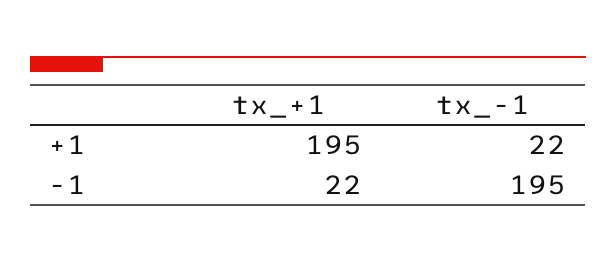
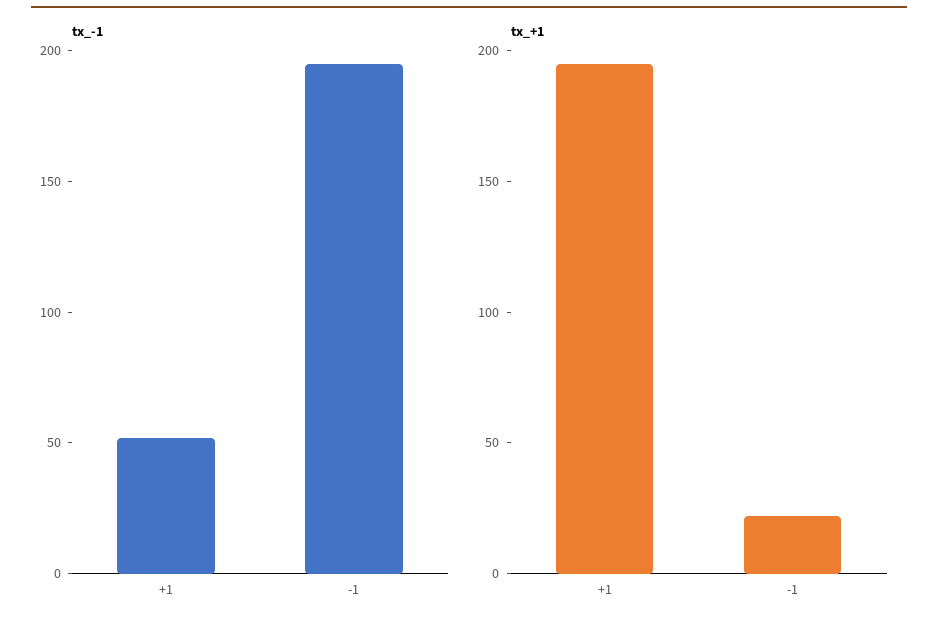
  {
    "tx_+1": {
      "+1": 195,
      "-1": 22
    },
    "tx_-1": {
-     "+1": 22,
+     "+1": 50,
      "-1": 195
    }
  }

